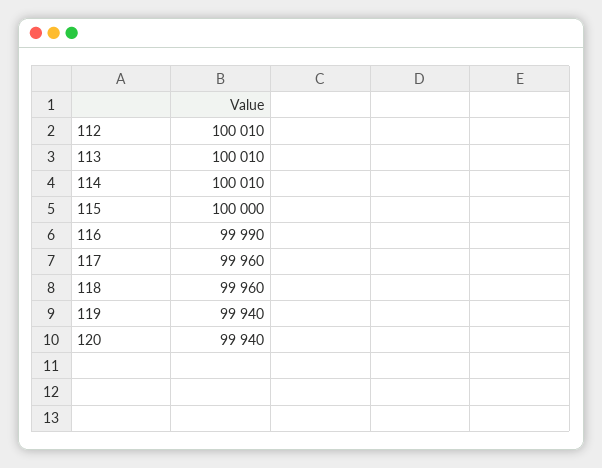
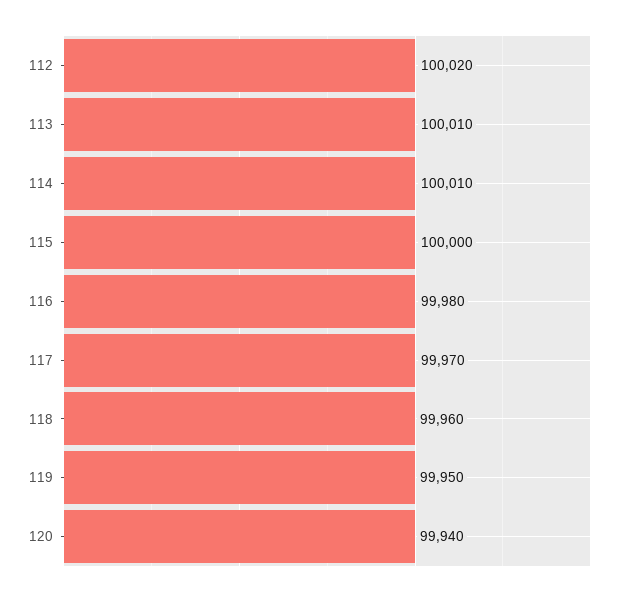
  {
-   "112": 100010,
+   "112": 100020,
    "113": 100010,
    "114": 100010,
    "115": 100000,
-   "116": 99990,
+   "116": 99980,
-   "117": 99960,
+   "117": 99970,
    "118": 99960,
-   "119": 99940,
+   "119": 99950,
    "120": 99940
  }

